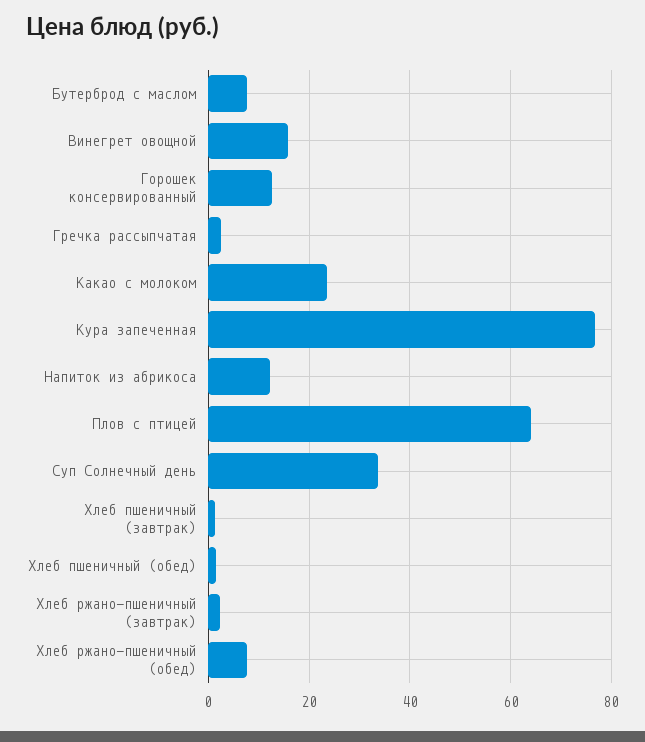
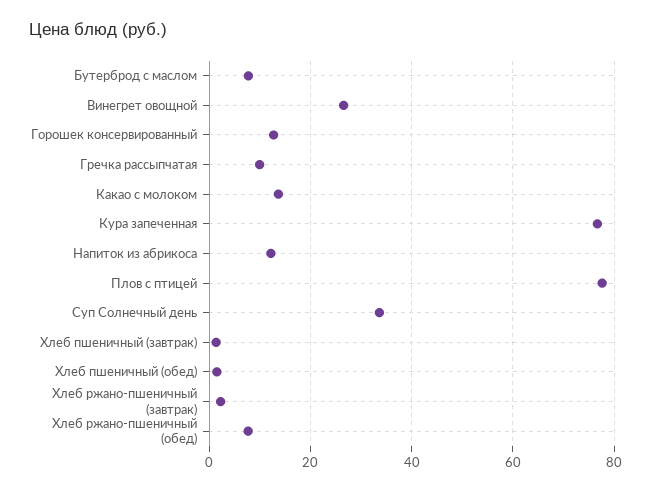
  {
    "Бутерброд с маслом": 8,
-   "Винегрет овощной": 16,
+   "Винегрет овощной": 26,
    "Горошек консервированный": 12,
-   "Гречка рассыпчатая": 2,
+   "Гречка рассыпчатая": 10,
-   "Какао с молоком": 24,
+   "Какао с молоком": 14,
    "Кура запеченная": 76,
    "Напиток из абрикоса": 12,
-   "Плов с птицей": 64,
+   "Плов с птицей": 78,
    "Суп Солнечный день": 34,
    "Хлеб пшеничный (завтрак)": 2,
    "Хлеб пшеничный (обед)": 2,
    "Хлеб ржано-пшеничный (завтрак)": 2,
    "Хлеб ржано-пшеничный (обед)": 8
  }

